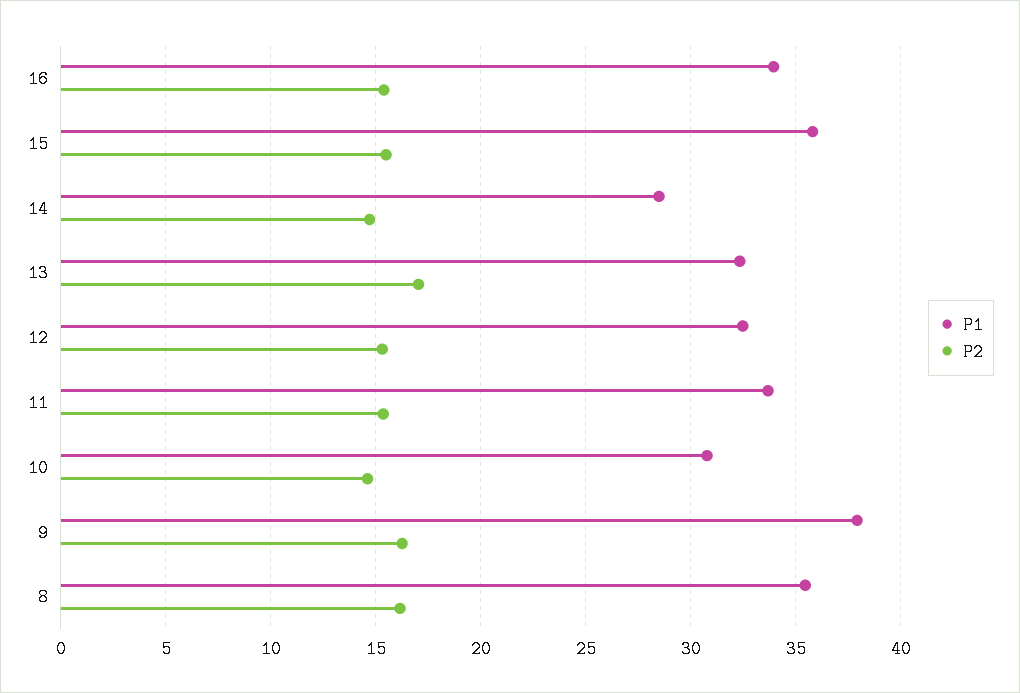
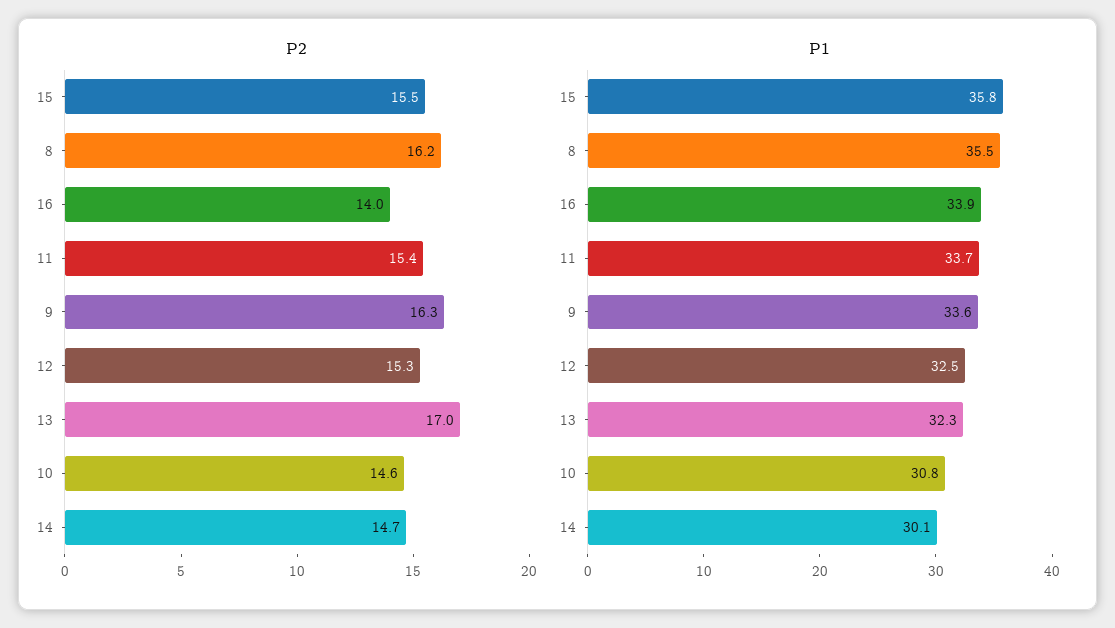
  {
    "P1": {
      "16": 33.9,
      "15": 35.8,
-     "14": 28.5,
+     "14": 30.1,
      "13": 32.3,
      "12": 32.5,
      "11": 33.7,
      "10": 30.8,
-     "9": 38,
+     "9": 33.6,
      "8": 35.5
    },
    "P2": {
-     "16": 15.5,
+     "16": 14,
      "15": 15.5,
      "14": 14.7,
      "13": 17,
      "12": 15.3,
      "11": 15.4,
      "10": 14.6,
      "9": 16.3,
      "8": 16.2
    }
  }

